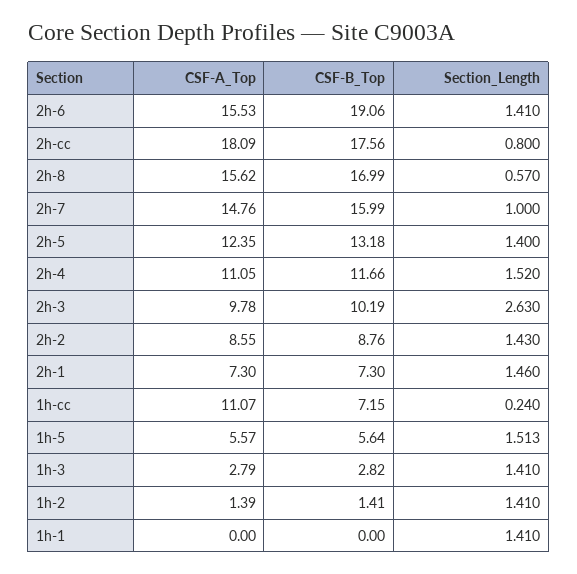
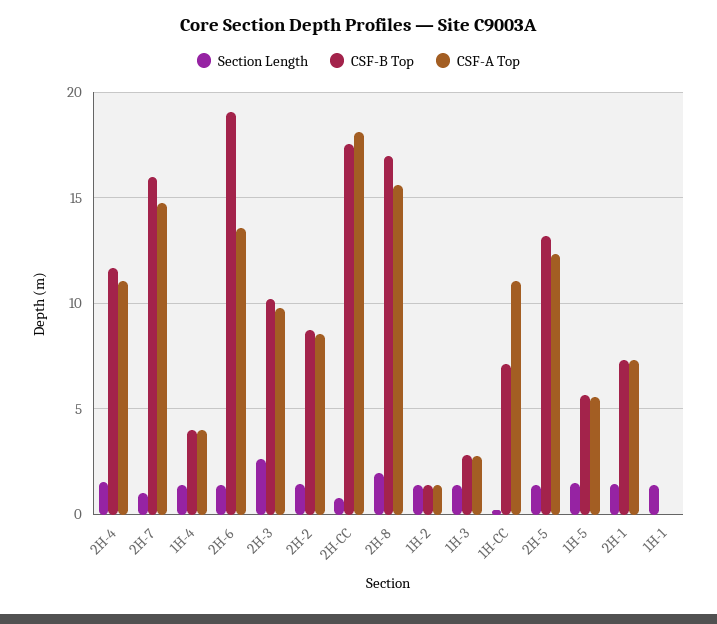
  {
    "CSF-A_Top": {
-     "2h-6": 15.53,
+     "2h-6": 13.5,
      "2h-cc": 18.09,
      "2h-8": 15.62,
      "2h-7": 14.76,
      "2h-5": 12.35,
      "2h-4": 11.05,
      "2h-3": 9.78,
      "2h-2": 8.55,
      "2h-1": 7.3,
      "1h-cc": 11.07,
      "1h-5": 5.57,
      "1h-3": 2.79,
      "1h-2": 1.39,
-     "1h-1": 0
+     "1h-1": 0,
+     "1H-4": 4
    },
    "CSF-B_Top": {
      "2h-6": 19.06,
      "2h-cc": 17.56,
      "2h-8": 16.99,
      "2h-7": 15.99,
      "2h-5": 13.18,
      "2h-4": 11.66,
      "2h-3": 10.19,
      "2h-2": 8.76,
      "2h-1": 7.3,
      "1h-cc": 7.15,
      "1h-5": 5.64,
      "1h-3": 2.82,
      "1h-2": 1.41,
-     "1h-1": 0
+     "1h-1": 0,
+     "1H-4": 4
    },
    "Section_Length": {
      "2h-6": 1.41,
      "2h-cc": 0.8,
-     "2h-8": 0.57,
+     "2h-8": 2,
      "2h-7": 1,
      "2h-5": 1.4,
      "2h-4": 1.52,
      "2h-3": 2.63,
      "2h-2": 1.43,
      "2h-1": 1.46,
      "1h-cc": 0.24,
      "1h-5": 1.513,
      "1h-3": 1.41,
      "1h-2": 1.41,
-     "1h-1": 1.41
+     "1h-1": 1.41,
+     "1H-4": 1.5
    }
  }

